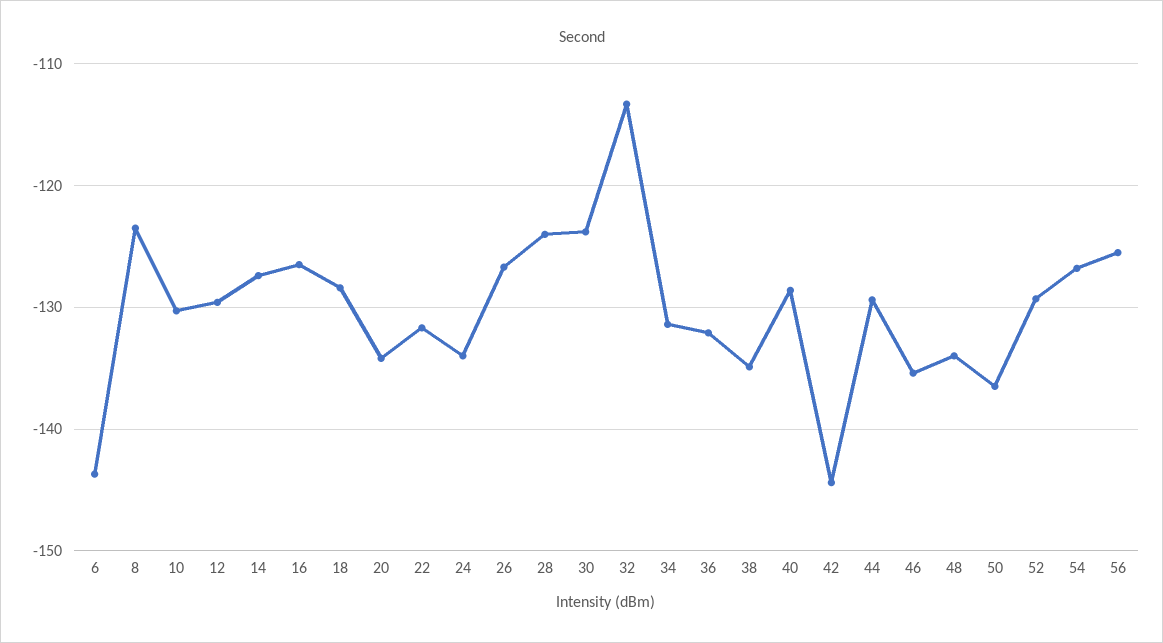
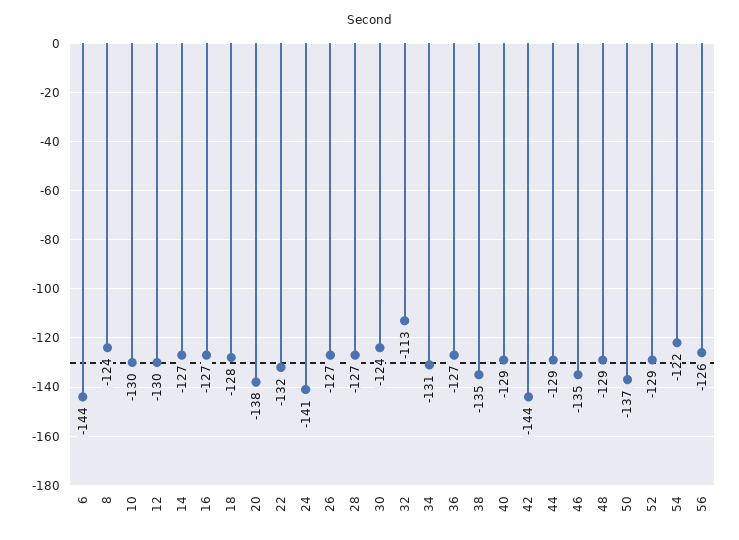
  {
    "6": -144,
    "8": -124,
    "10": -130,
    "12": -130,
    "14": -127,
    "16": -127,
    "18": -128,
-   "20": -134,
+   "20": -138,
    "22": -132,
-   "24": -134,
+   "24": -141,
    "26": -127,
-   "28": -124,
+   "28": -127,
    "30": -124,
    "32": -113,
    "34": -131,
-   "36": -132,
+   "36": -127,
    "38": -135,
    "40": -129,
    "42": -144,
    "44": -129,
    "46": -135,
-   "48": -134,
+   "48": -129,
    "50": -137,
    "52": -129,
-   "54": -127,
+   "54": -122,
    "56": -126
  }

